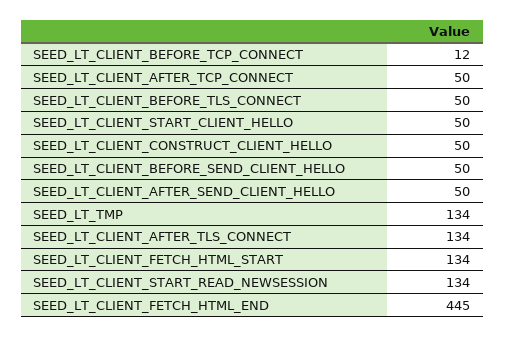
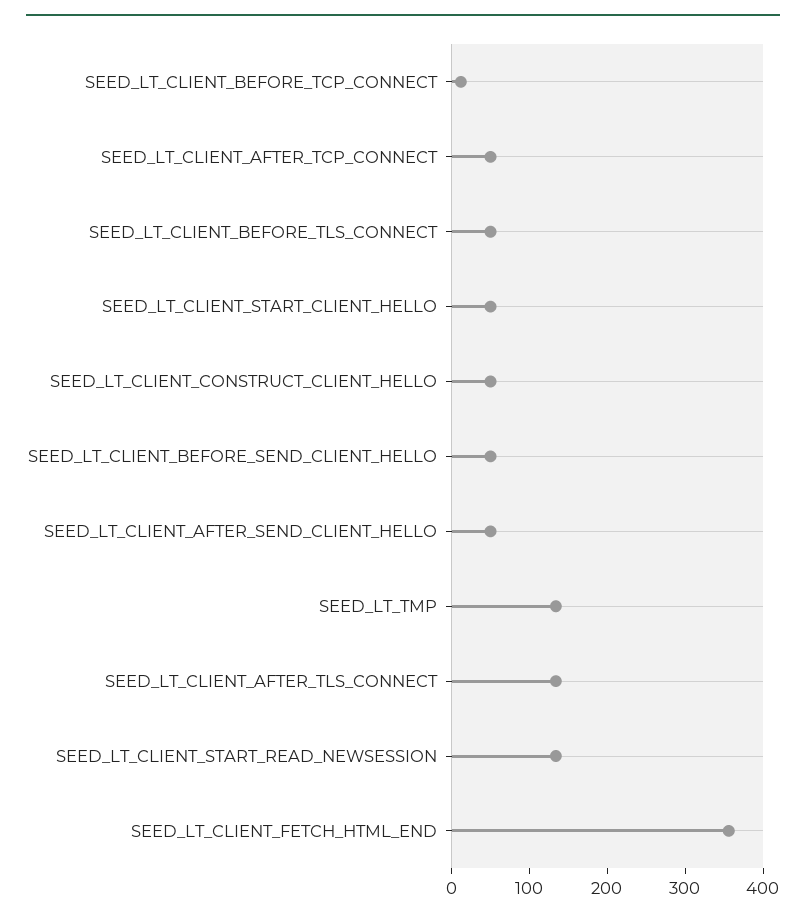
  {
    "SEED_LT_CLIENT_BEFORE_TCP_CONNECT": 12,
    "SEED_LT_CLIENT_AFTER_TCP_CONNECT": 50,
    "SEED_LT_CLIENT_BEFORE_TLS_CONNECT": 50,
    "SEED_LT_CLIENT_START_CLIENT_HELLO": 50,
    "SEED_LT_CLIENT_CONSTRUCT_CLIENT_HELLO": 50,
    "SEED_LT_CLIENT_BEFORE_SEND_CLIENT_HELLO": 50,
    "SEED_LT_CLIENT_AFTER_SEND_CLIENT_HELLO": 50,
    "SEED_LT_TMP": 134,
    "SEED_LT_CLIENT_AFTER_TLS_CONNECT": 134,
-   "SEED_LT_CLIENT_FETCH_HTML_START": 134,
    "SEED_LT_CLIENT_START_READ_NEWSESSION": 134,
-   "SEED_LT_CLIENT_FETCH_HTML_END": 445
+   "SEED_LT_CLIENT_FETCH_HTML_END": 360
  }

